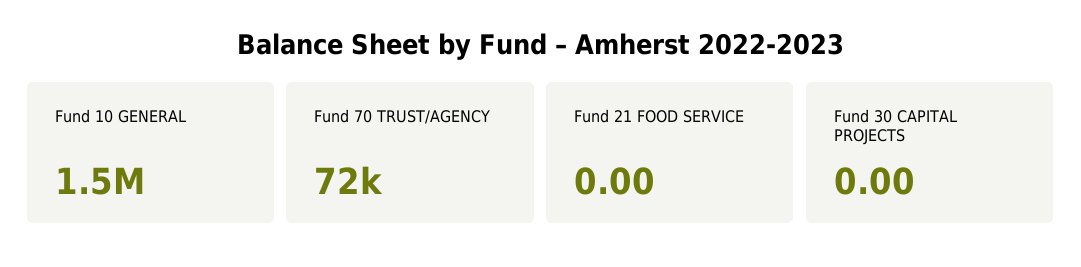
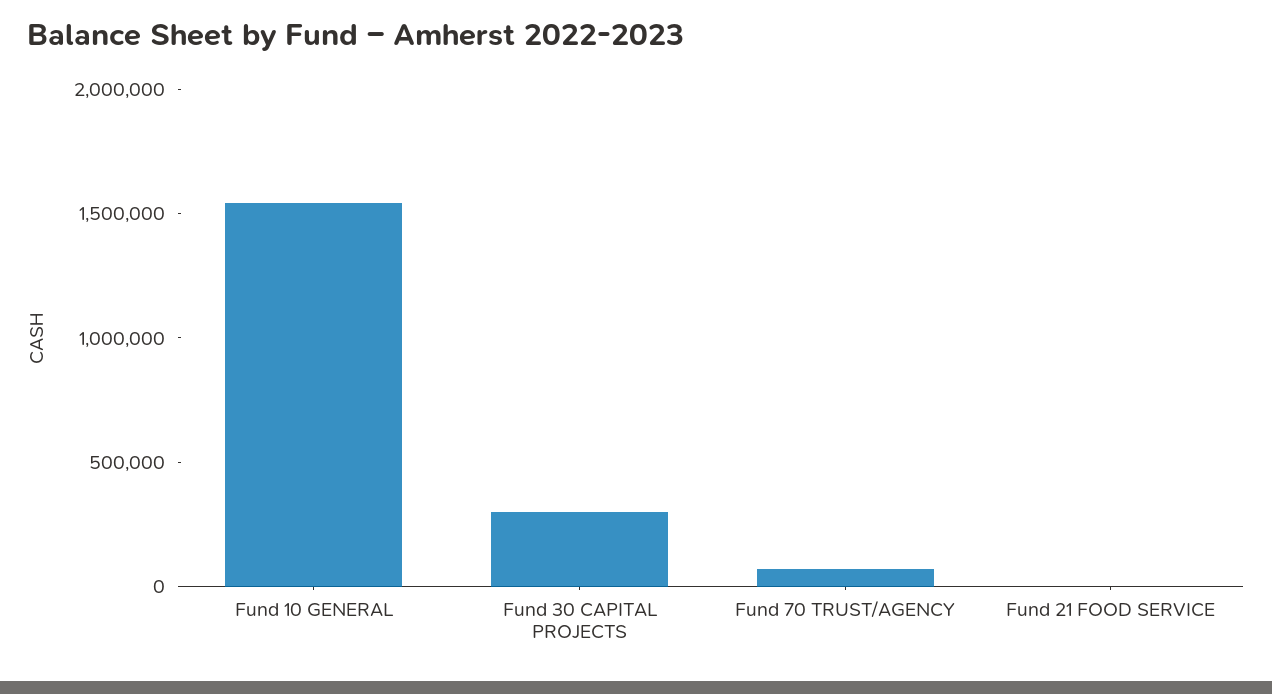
  {
    "Fund 10 GENERAL": 1500000,
    "Fund 70 TRUST/AGENCY": 72000,
    "Fund 21 FOOD SERVICE": 0,
-   "Fund 30 CAPITAL PROJECTS": 0
+   "Fund 30 CAPITAL PROJECTS": 300000
  }

